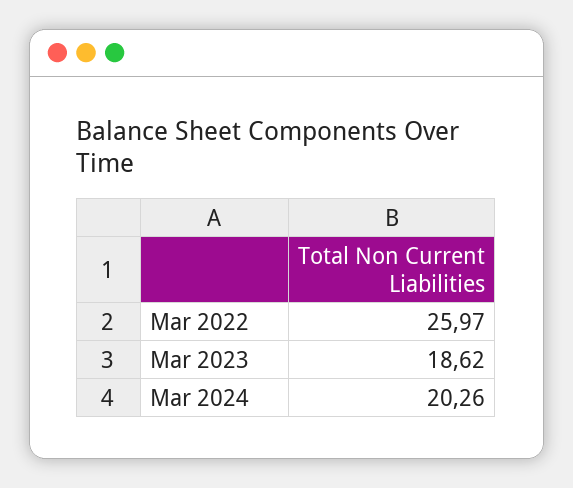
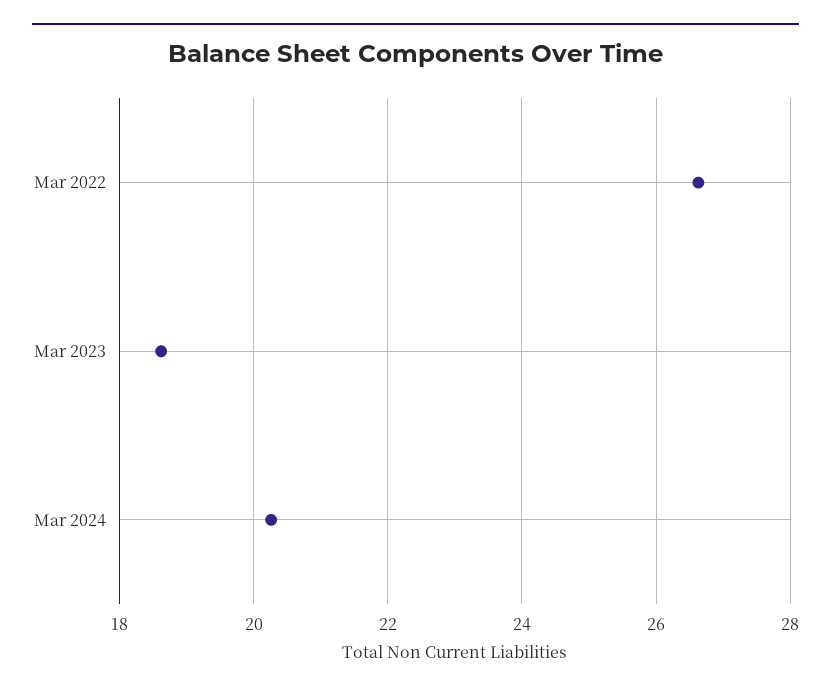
  {
-   "Mar 2022": 25.97,
+   "Mar 2022": 26.6,
    "Mar 2023": 18.62,
    "Mar 2024": 20.26
  }

